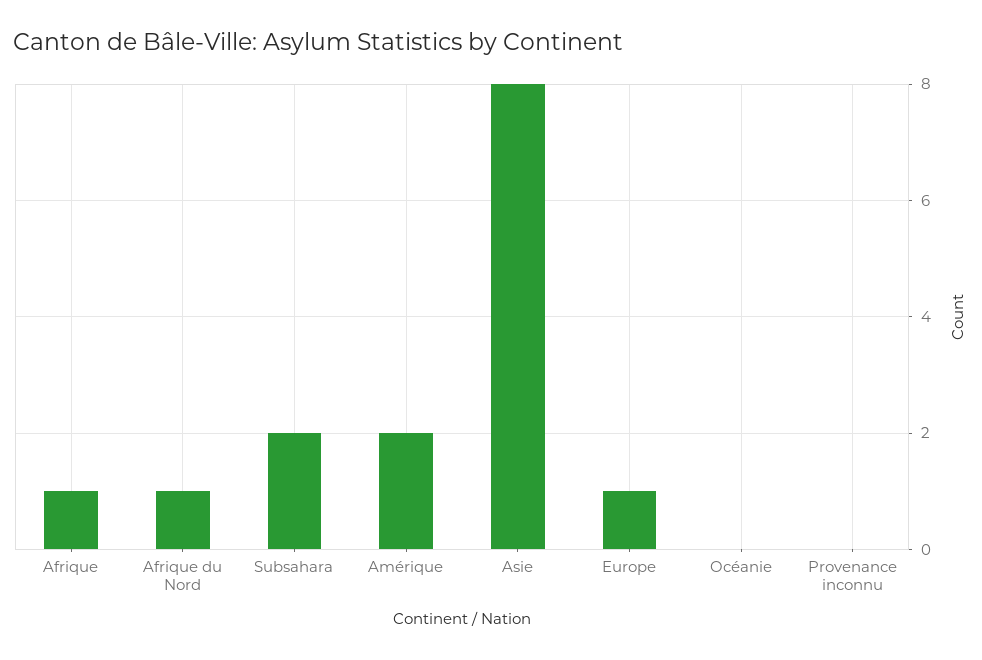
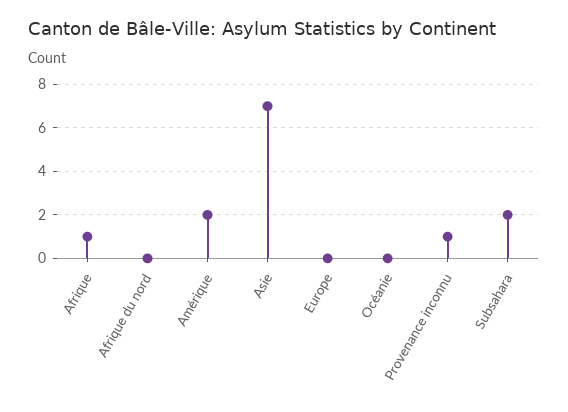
  {
    "Afrique": 1,
-   "Afrique du Nord": 1,
+   "Afrique du Nord": 0,
    "Subsahara": 2,
    "Amérique": 2,
-   "Asie": 8,
+   "Asie": 7,
-   "Europe": 1,
+   "Europe": 0,
    "Océanie": 0,
-   "Provenance inconnu": 0
+   "Provenance inconnu": 1
  }

